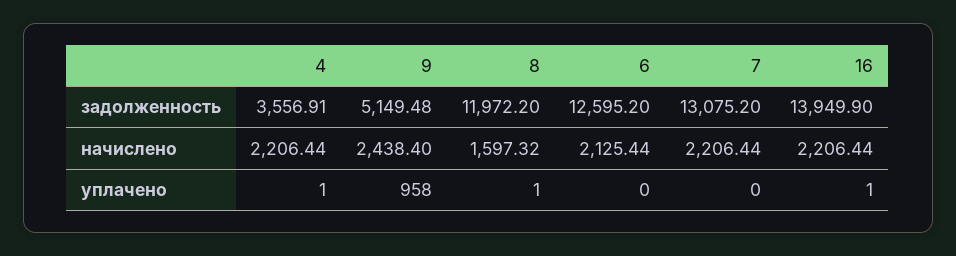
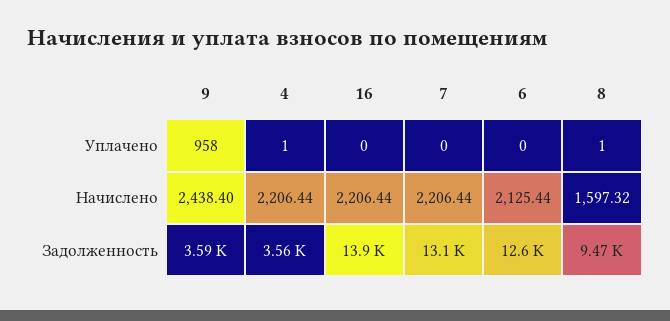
  {
    "4": {
      "задолженность": 3556.91,
      "начислено": 2206.44,
      "уплачено": 1
    },
    "9": {
-     "задолженность": 5149.48,
+     "задолженность": 3590,
      "начислено": 2438.4,
      "уплачено": 958
    },
    "8": {
-     "задолженность": 11972.2,
+     "задолженность": 9470,
      "начислено": 1597.32,
      "уплачено": 1
    },
    "6": {
      "задолженность": 12595.2,
      "начислено": 2125.44,
      "уплачено": 0
    },
    "7": {
      "задолженность": 13075.2,
      "начислено": 2206.44,
      "уплачено": 0
    },
    "16": {
      "задолженность": 13949.9,
      "начислено": 2206.44,
-     "уплачено": 1
+     "уплачено": 0
    }
  }

